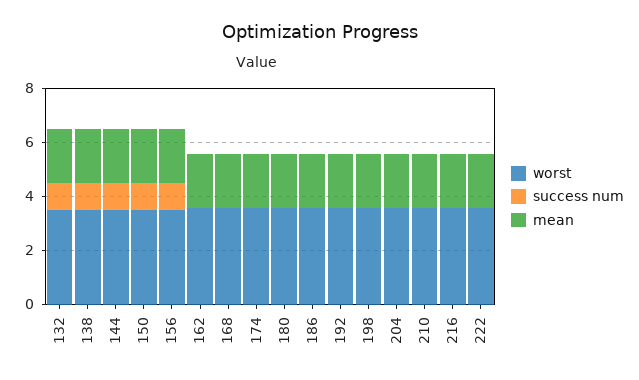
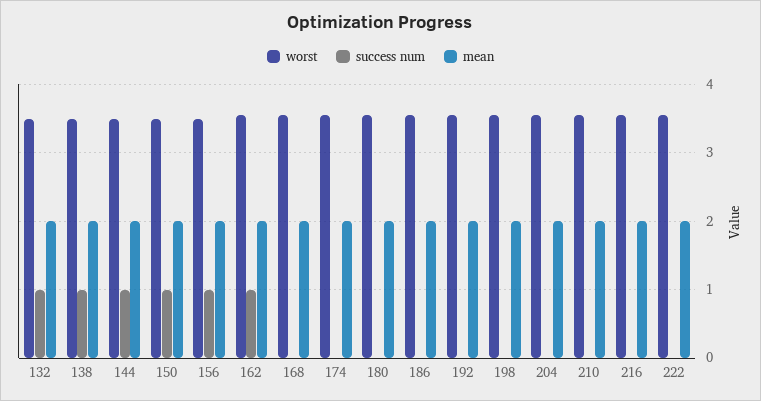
  {
    "worst": {
      "132": 3.5,
      "138": 3.5,
      "144": 3.5,
      "150": 3.5,
      "156": 3.5,
      "162": 3.6,
      "168": 3.6,
      "174": 3.6,
      "180": 3.6,
      "186": 3.6,
      "192": 3.6,
      "198": 3.6,
      "204": 3.6,
      "210": 3.6,
      "216": 3.6,
      "222": 3.6
    },
    "success num": {
      "132": 1,
      "138": 1,
      "144": 1,
      "150": 1,
      "156": 1,
-     "162": 0,
+     "162": 1,
      "168": 0,
      "174": 0,
      "180": 0,
      "186": 0,
      "192": 0,
      "198": 0,
      "204": 0,
      "210": 0,
      "216": 0,
      "222": 0
    },
    "mean": {
      "132": 2,
      "138": 2,
      "144": 2,
      "150": 2,
      "156": 2,
      "162": 2,
      "168": 2,
      "174": 2,
      "180": 2,
      "186": 2,
      "192": 2,
      "198": 2,
      "204": 2,
      "210": 2,
      "216": 2,
      "222": 2
    }
  }

